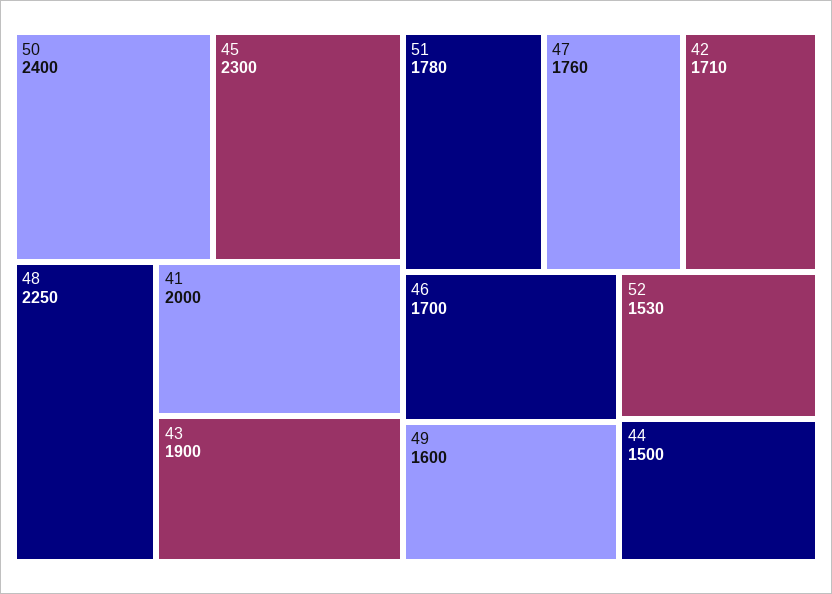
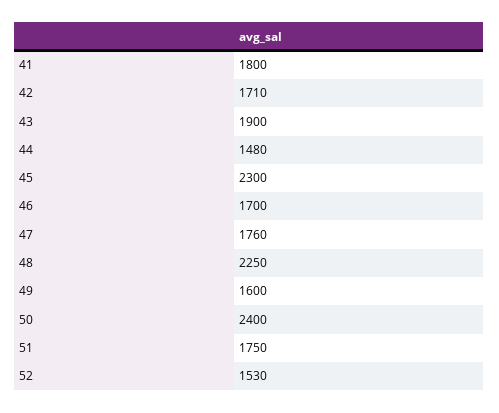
  {
    "50": 2400,
    "45": 2300,
    "48": 2250,
-   "41": 2000,
+   "41": 1800,
    "43": 1900,
-   "51": 1780,
+   "51": 1750,
    "47": 1760,
    "42": 1710,
    "46": 1700,
    "49": 1600,
    "52": 1530,
-   "44": 1500
+   "44": 1480
  }

